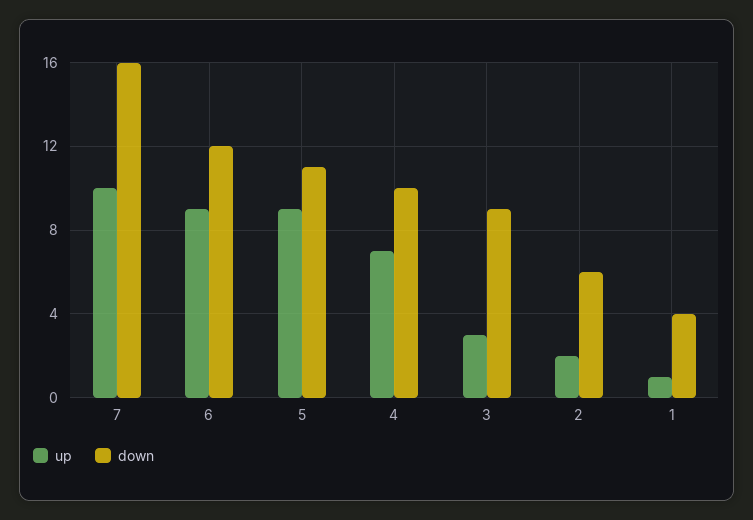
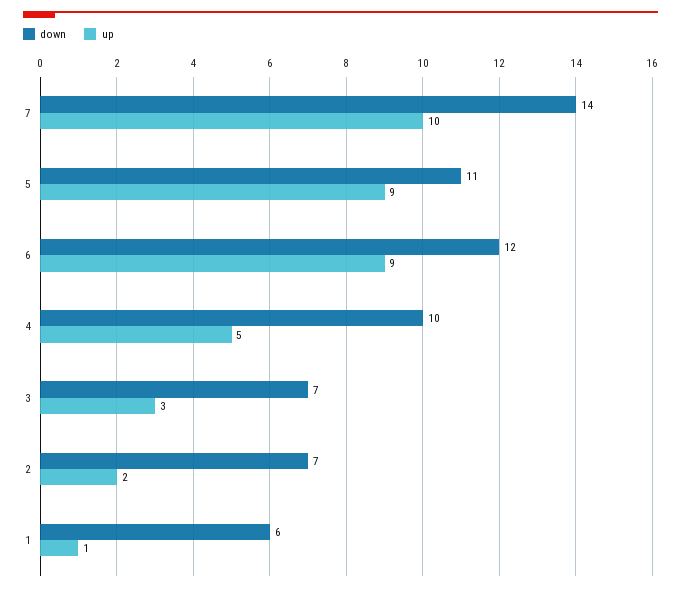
  {
    "up": {
      "7": 10,
      "6": 9,
      "5": 9,
-     "4": 7,
+     "4": 5,
      "3": 3,
      "2": 2,
      "1": 1
    },
    "down": {
-     "7": 16,
+     "7": 14,
      "6": 12,
      "5": 11,
      "4": 10,
-     "3": 9,
+     "3": 7,
-     "2": 6,
+     "2": 7,
-     "1": 4
+     "1": 6
    }
  }

